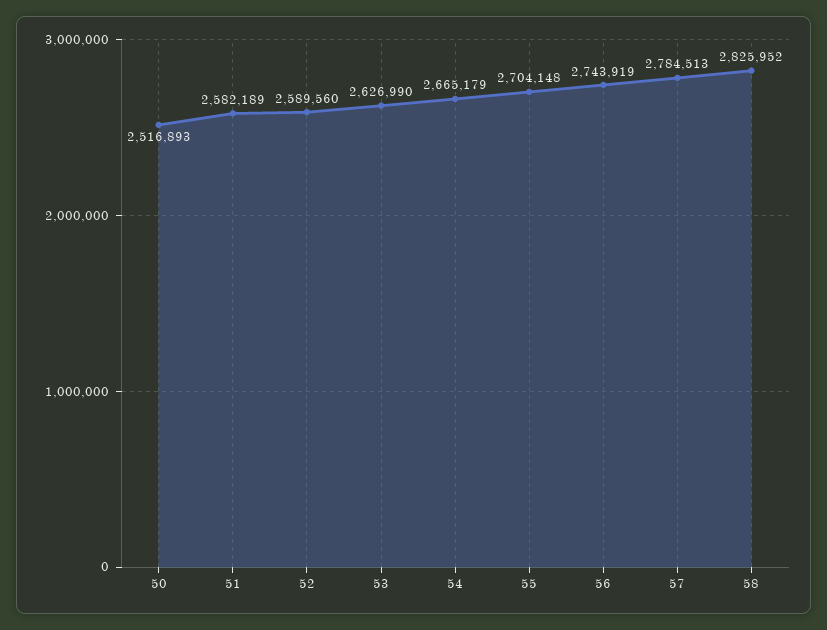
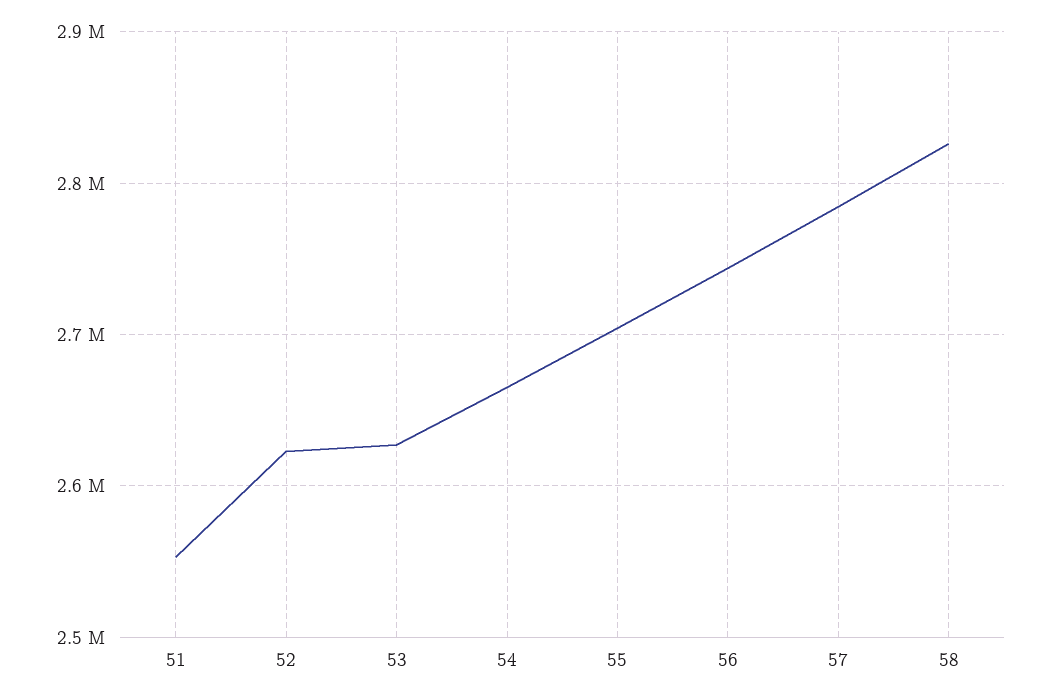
  {
-   "50": 2516893,
-   "51": 2582189,
+   "51": 2550000,
-   "52": 2589560,
+   "52": 2620000,
    "53": 2626990,
    "54": 2665179,
    "55": 2704148,
    "56": 2743919,
    "57": 2784513,
    "58": 2825952
  }

